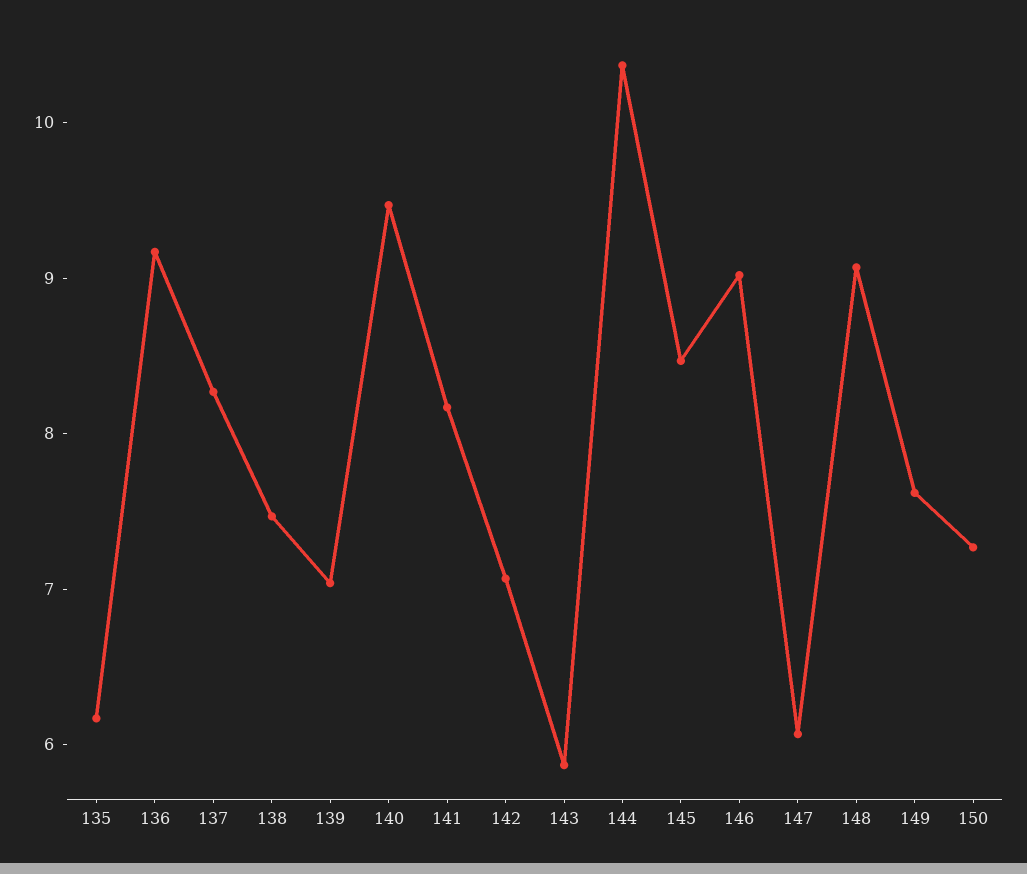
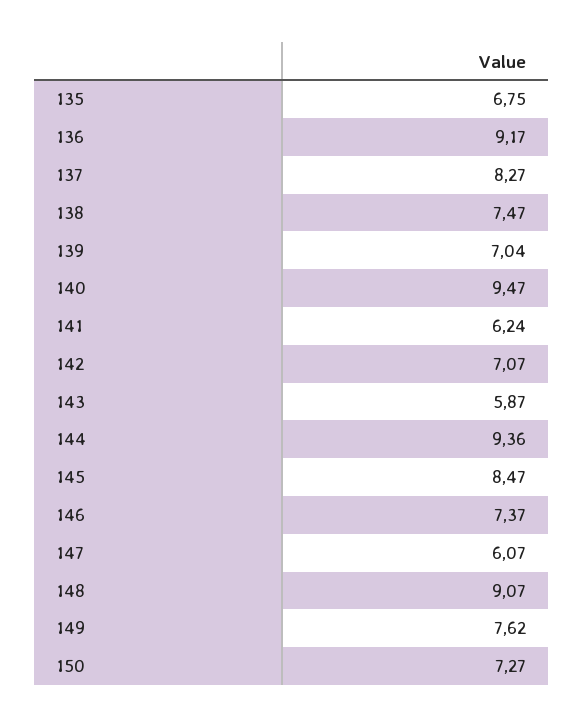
  {
-   "135": 6.2,
+   "135": 6.75,
    "136": 9.17,
    "137": 8.27,
    "138": 7.47,
    "139": 7.04,
    "140": 9.47,
-   "141": 8.2,
+   "141": 6.24,
    "142": 7.07,
    "143": 5.87,
-   "144": 10.4,
+   "144": 9.36,
    "145": 8.47,
-   "146": 9,
+   "146": 7.37,
    "147": 6.07,
    "148": 9.07,
    "149": 7.62,
    "150": 7.27
  }

